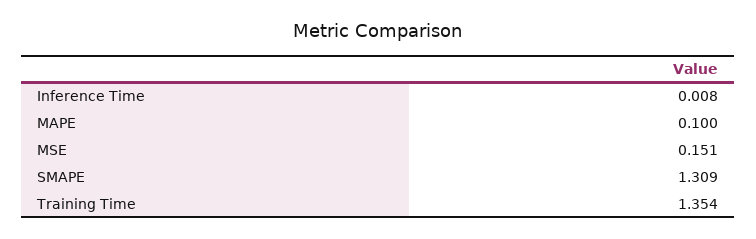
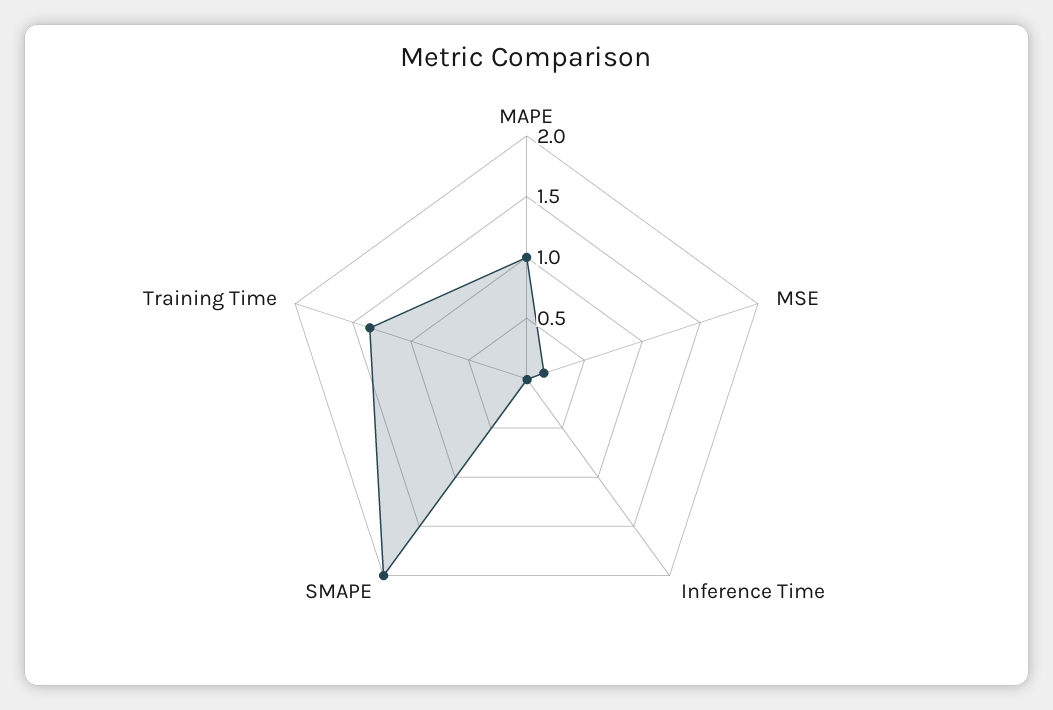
  {
    "Inference Time": 0.008,
-   "MAPE": 0.1,
+   "MAPE": 1,
    "MSE": 0.151,
-   "SMAPE": 1.309,
+   "SMAPE": 2,
    "Training Time": 1.354
  }

